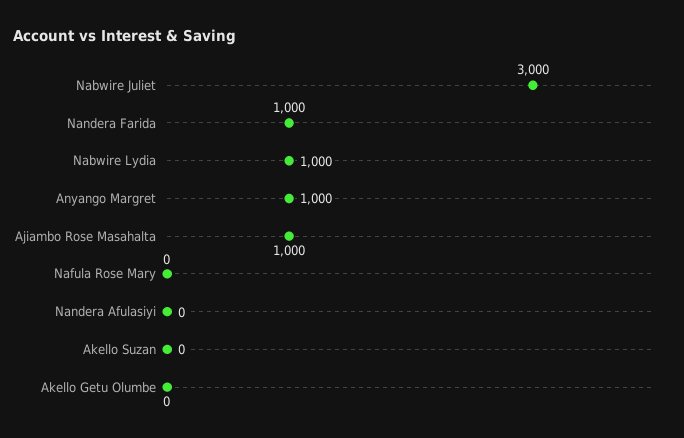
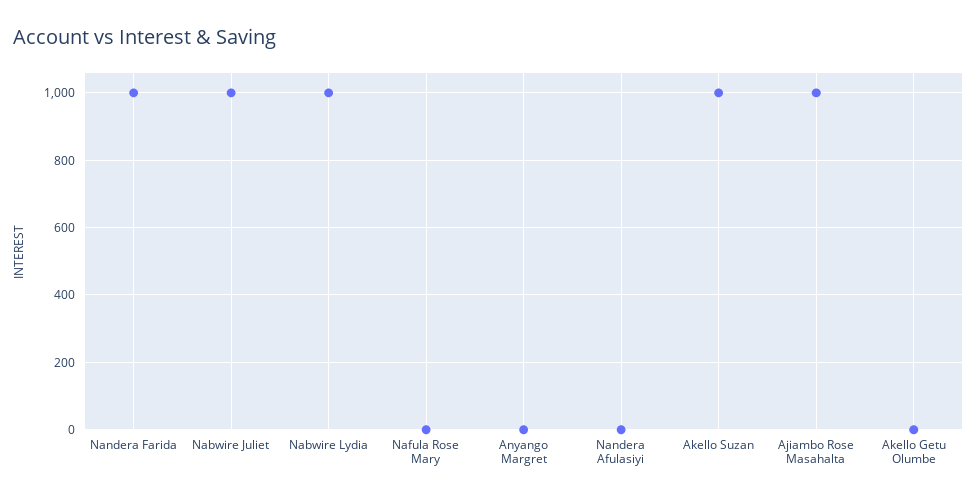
  {
-   "Nabwire Juliet": 3000,
+   "Nabwire Juliet": 1000,
    "Nandera Farida": 1000,
    "Nabwire Lydia": 1000,
-   "Anyango Margret": 1000,
+   "Anyango Margret": 0,
    "Ajiambo Rose Masahalta": 1000,
    "Nafula Rose Mary": 0,
    "Nandera Afulasiyi": 0,
-   "Akello Suzan": 0,
+   "Akello Suzan": 1000,
    "Akello Getu Olumbe": 0
  }

